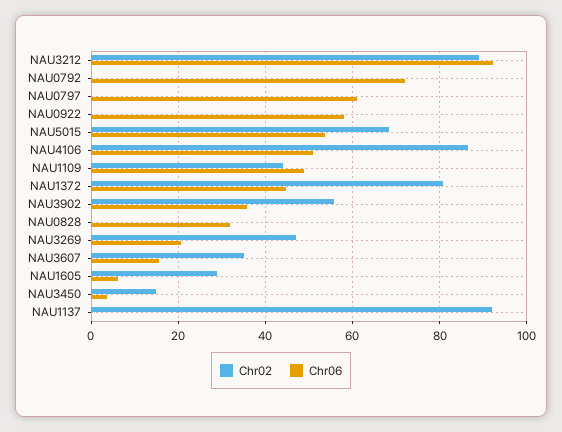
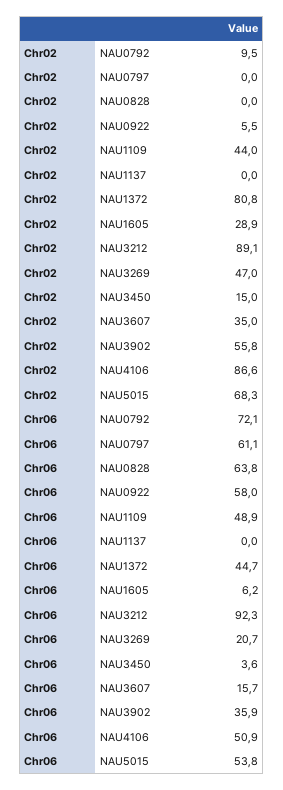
  {
    "Chr02": {
      "NAU3212": 89.1,
-     "NAU0792": 0,
+     "NAU0792": 9.5,
      "NAU0797": 0,
-     "NAU0922": 0,
+     "NAU0922": 5.5,
      "NAU5015": 68.3,
      "NAU4106": 86.6,
      "NAU1109": 44,
      "NAU1372": 80.8,
      "NAU3902": 55.8,
      "NAU0828": 0,
      "NAU3269": 47,
      "NAU3607": 35,
      "NAU1605": 28.9,
      "NAU3450": 15,
-     "NAU1137": 92
+     "NAU1137": 0
    },
    "Chr06": {
      "NAU3212": 92.3,
      "NAU0792": 72.1,
      "NAU0797": 61.1,
      "NAU0922": 58,
      "NAU5015": 53.8,
      "NAU4106": 50.9,
      "NAU1109": 48.9,
      "NAU1372": 44.7,
      "NAU3902": 35.9,
-     "NAU0828": 32,
+     "NAU0828": 63.8,
      "NAU3269": 20.7,
      "NAU3607": 15.7,
      "NAU1605": 6.2,
      "NAU3450": 3.6,
      "NAU1137": 0
    }
  }

